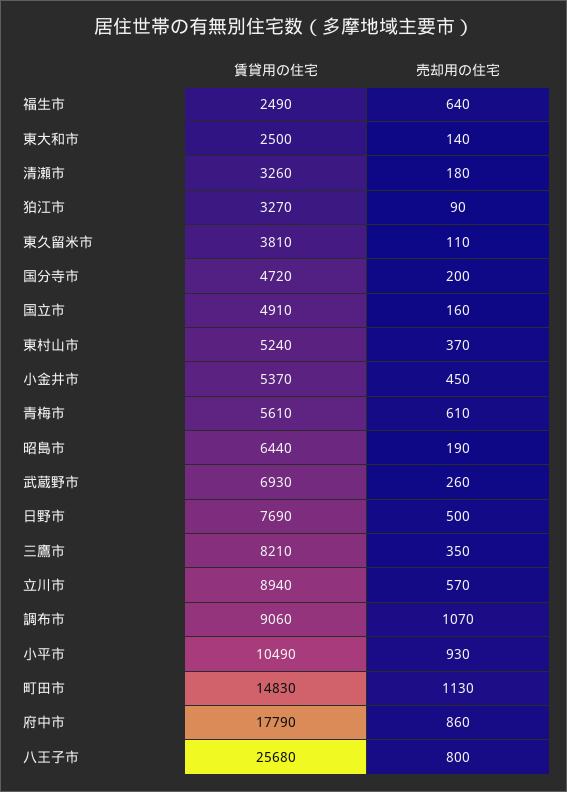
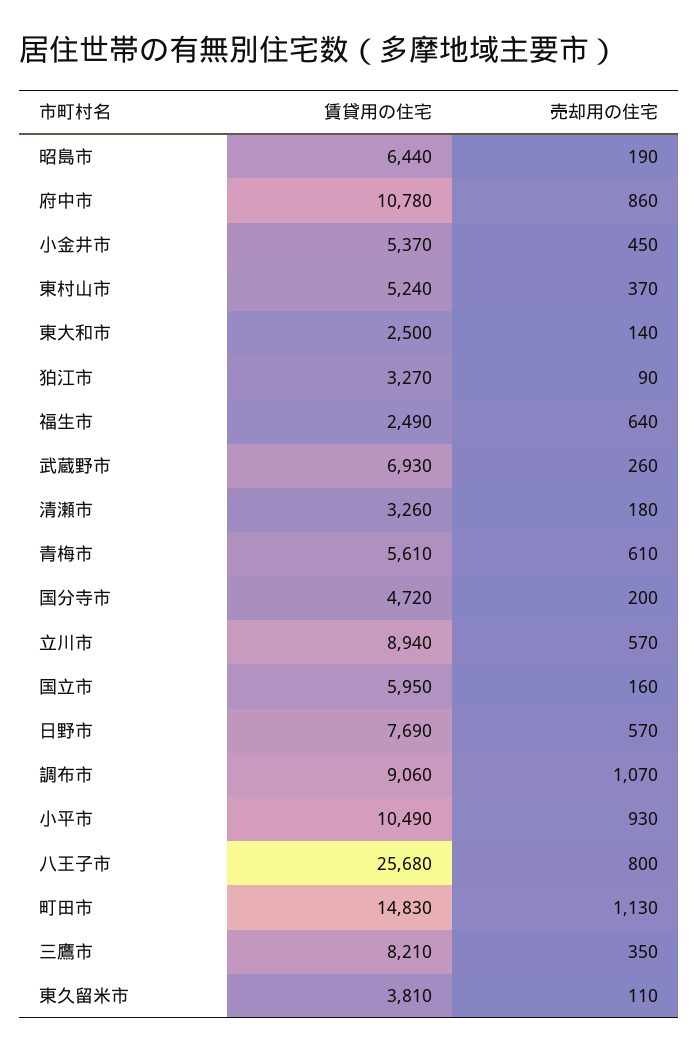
  {
    "賃貸用の住宅": {
      "福生市": 2490,
      "東大和市": 2500,
      "清瀬市": 3260,
      "狛江市": 3270,
      "東久留米市": 3810,
      "国分寺市": 4720,
-     "国立市": 4910,
+     "国立市": 5950,
      "東村山市": 5240,
      "小金井市": 5370,
      "青梅市": 5610,
      "昭島市": 6440,
      "武蔵野市": 6930,
      "日野市": 7690,
      "三鷹市": 8210,
      "立川市": 8940,
      "調布市": 9060,
      "小平市": 10490,
      "町田市": 14830,
-     "府中市": 17790,
+     "府中市": 10780,
      "八王子市": 25680
    },
    "売却用の住宅": {
      "福生市": 640,
      "東大和市": 140,
      "清瀬市": 180,
      "狛江市": 90,
      "東久留米市": 110,
      "国分寺市": 200,
      "国立市": 160,
      "東村山市": 370,
      "小金井市": 450,
      "青梅市": 610,
      "昭島市": 190,
      "武蔵野市": 260,
-     "日野市": 500,
+     "日野市": 570,
      "三鷹市": 350,
      "立川市": 570,
      "調布市": 1070,
      "小平市": 930,
      "町田市": 1130,
      "府中市": 860,
      "八王子市": 800
    }
  }

